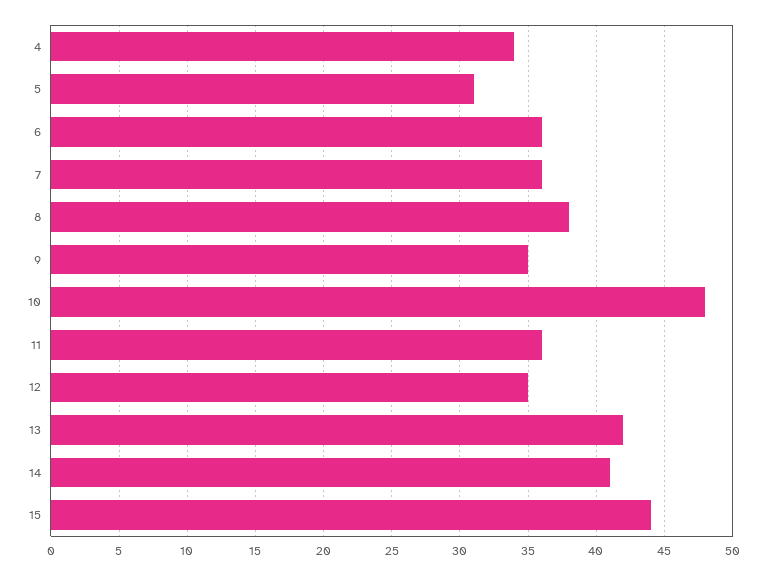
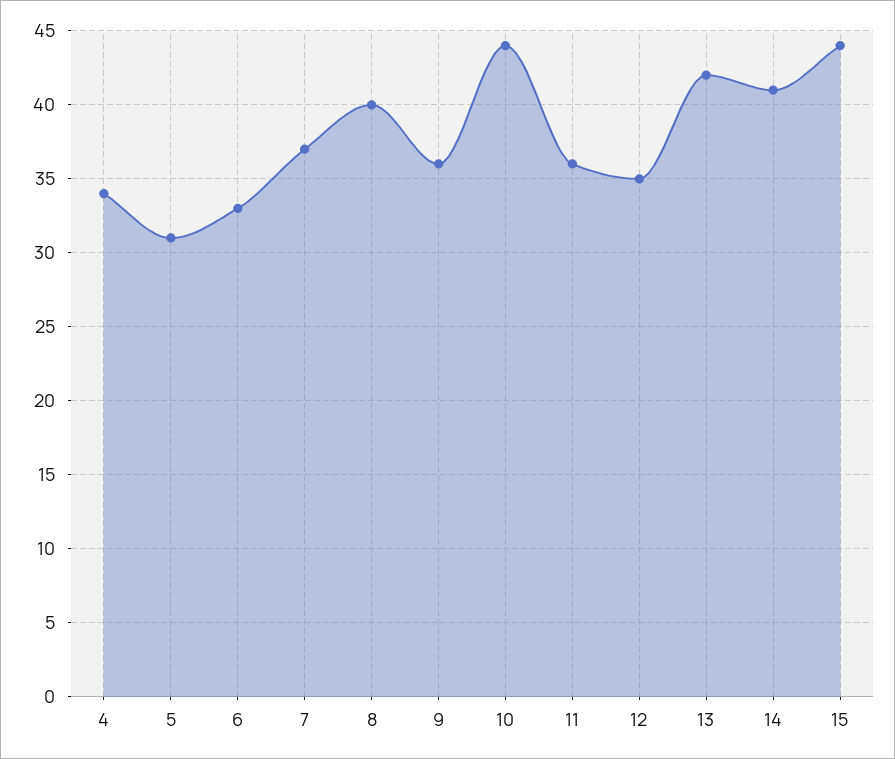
  {
    "4": 34,
    "5": 31,
-   "6": 36,
+   "6": 33,
-   "7": 36,
+   "7": 37,
-   "8": 38,
+   "8": 40,
-   "9": 35,
+   "9": 36,
-   "10": 48,
+   "10": 44,
    "11": 36,
    "12": 35,
    "13": 42,
    "14": 41,
    "15": 44
  }

